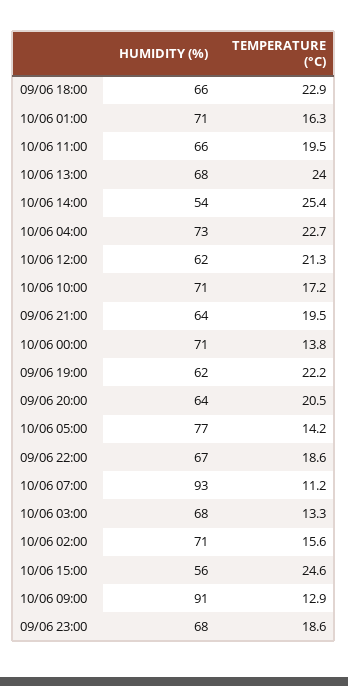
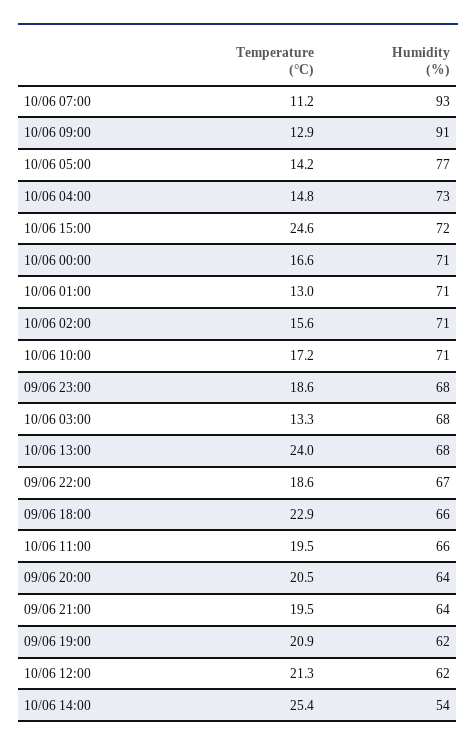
  {
    "HUMIDITY (%)": {
      "09/06 18:00": 66,
      "10/06 01:00": 71,
      "10/06 11:00": 66,
      "10/06 13:00": 68,
      "10/06 14:00": 54,
      "10/06 04:00": 73,
      "10/06 12:00": 62,
      "10/06 10:00": 71,
      "09/06 21:00": 64,
      "10/06 00:00": 71,
      "09/06 19:00": 62,
      "09/06 20:00": 64,
      "10/06 05:00": 77,
      "09/06 22:00": 67,
      "10/06 07:00": 93,
      "10/06 03:00": 68,
      "10/06 02:00": 71,
-     "10/06 15:00": 56,
+     "10/06 15:00": 72,
      "10/06 09:00": 91,
      "09/06 23:00": 68
    },
    "TEMPERATURE (°C)": {
      "09/06 18:00": 22.9,
-     "10/06 01:00": 16.3,
+     "10/06 01:00": 13,
      "10/06 11:00": 19.5,
      "10/06 13:00": 24,
      "10/06 14:00": 25.4,
-     "10/06 04:00": 22.7,
+     "10/06 04:00": 14.8,
      "10/06 12:00": 21.3,
      "10/06 10:00": 17.2,
      "09/06 21:00": 19.5,
-     "10/06 00:00": 13.8,
+     "10/06 00:00": 16.6,
-     "09/06 19:00": 22.2,
+     "09/06 19:00": 20.9,
      "09/06 20:00": 20.5,
      "10/06 05:00": 14.2,
      "09/06 22:00": 18.6,
      "10/06 07:00": 11.2,
      "10/06 03:00": 13.3,
      "10/06 02:00": 15.6,
      "10/06 15:00": 24.6,
      "10/06 09:00": 12.9,
      "09/06 23:00": 18.6
    }
  }

